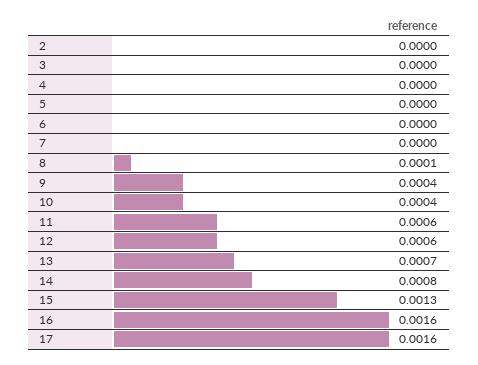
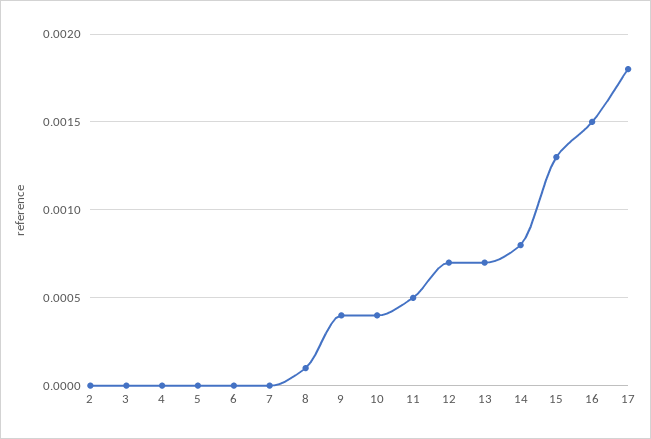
  {
    "2": 0,
    "3": 0,
    "4": 0,
    "5": 0,
    "6": 0,
    "7": 0,
    "8": 0.0001,
    "9": 0.0004,
    "10": 0.0004,
-   "11": 0.0006,
+   "11": 0.0005,
-   "12": 0.0006,
+   "12": 0.0007,
    "13": 0.0007,
    "14": 0.0008,
    "15": 0.0013,
-   "16": 0.0016,
+   "16": 0.0015,
-   "17": 0.0016
+   "17": 0.0018
  }

